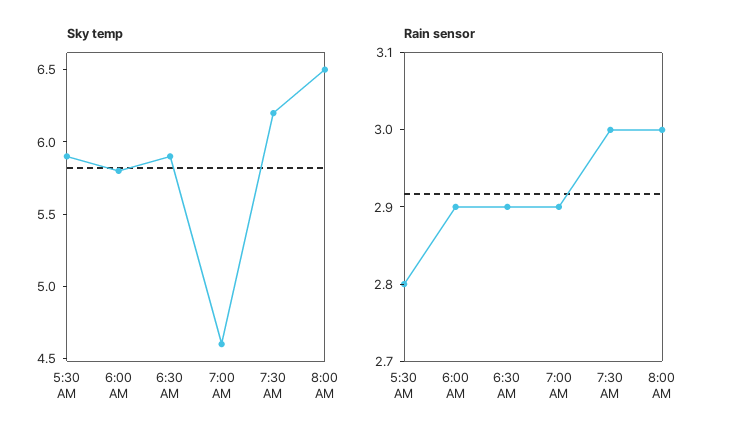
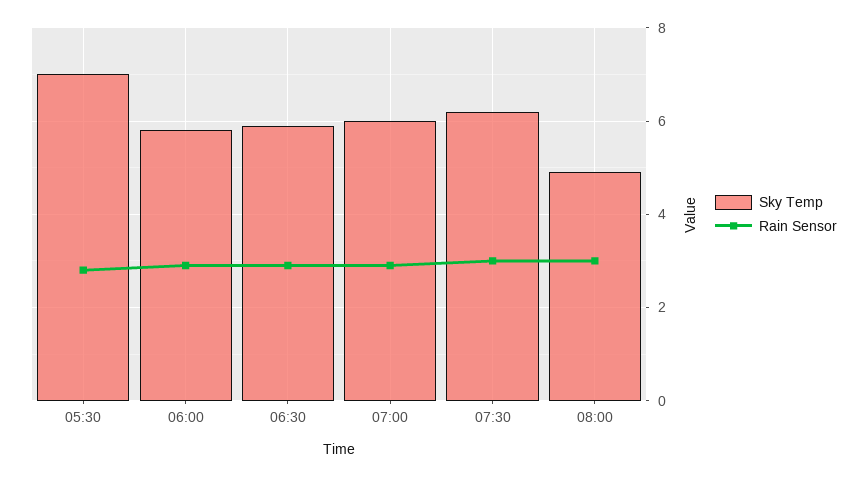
  {
    "Sky temp": {
-     "5:30 AM": 5.9,
+     "5:30 AM": 7,
      "6:00 AM": 5.8,
      "6:30 AM": 5.9,
-     "7:00 AM": 4.6,
+     "7:00 AM": 6,
      "7:30 AM": 6.2,
-     "8:00 AM": 6.5
+     "8:00 AM": 5
    },
    "Rain sensor": {
      "5:30 AM": 2.8,
      "6:00 AM": 2.9,
      "6:30 AM": 2.9,
      "7:00 AM": 2.9,
      "7:30 AM": 3,
      "8:00 AM": 3
    }
  }

